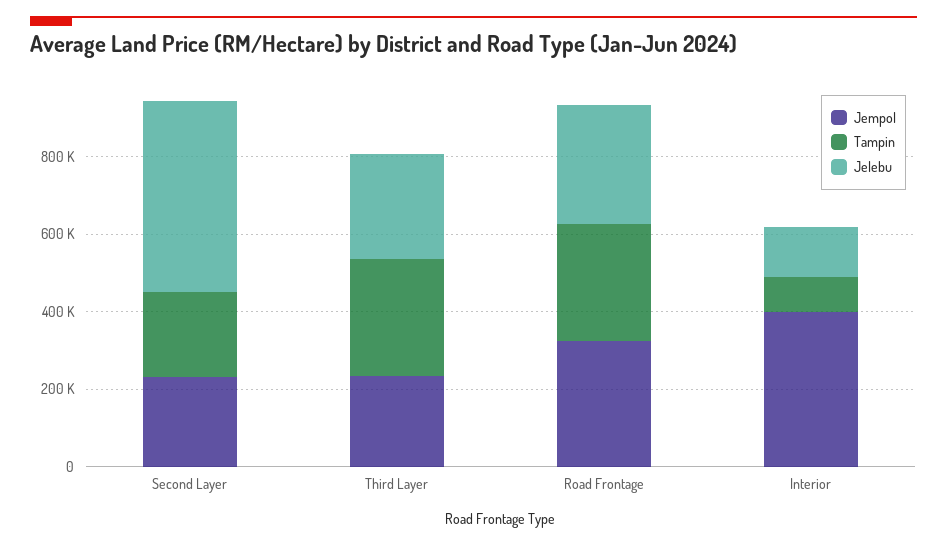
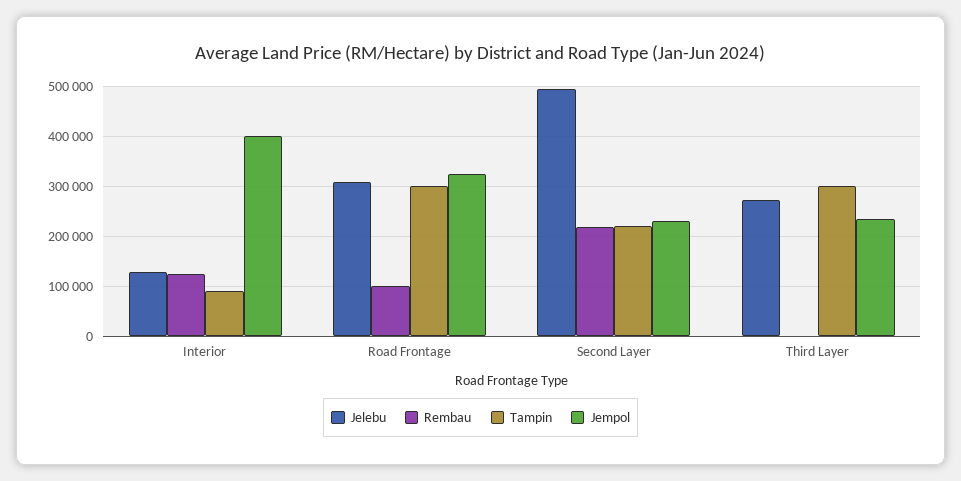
  {
    "Jempol": {
      "Second Layer": 240000,
      "Third Layer": 240000,
      "Road Frontage": 320000,
      "Interior": 400000
    },
    "Tampin": {
      "Second Layer": 220000,
      "Third Layer": 300000,
      "Road Frontage": 300000,
      "Interior": 100000
    },
    "Jelebu": {
      "Second Layer": 500000,
      "Third Layer": 280000,
      "Road Frontage": 300000,
      "Interior": 120000
-   }
+   },
+   "Rembau": {
+     "Interior": 120000,
+     "Road Frontage": 100000,
+     "Second Layer": 220000,
+     "Third Layer": 0
+   }
  }

